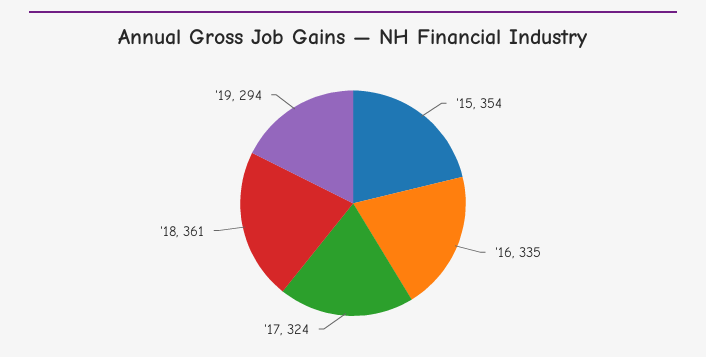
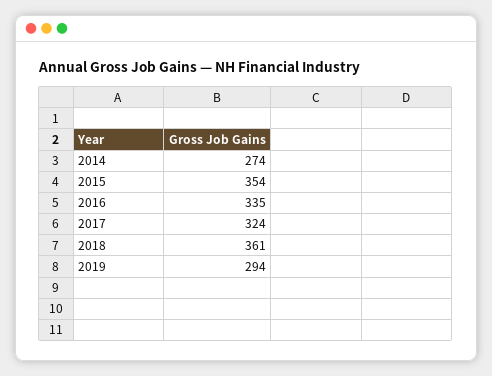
  {
    "'15": 354,
    "'16": 335,
    "'17": 324,
    "'18": 361,
-   "'19": 294
+   "'19": 294,
+   "2014": 274
  }

